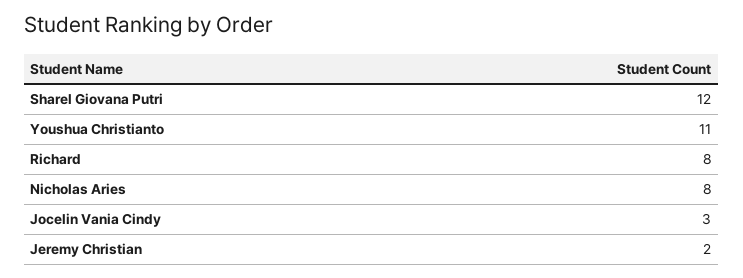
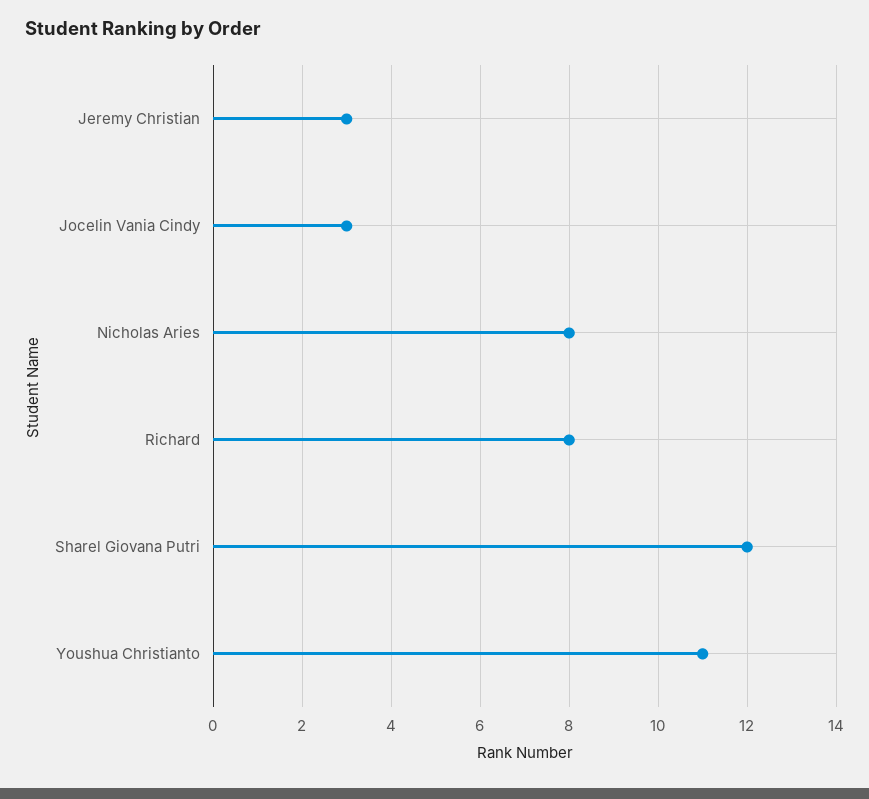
  {
    "Sharel Giovana Putri": 12,
    "Youshua Christianto": 11,
    "Richard": 8,
    "Nicholas Aries": 8,
    "Jocelin Vania Cindy": 3,
-   "Jeremy Christian": 2
+   "Jeremy Christian": 3
  }

